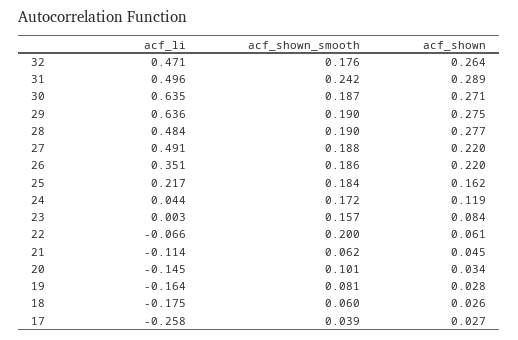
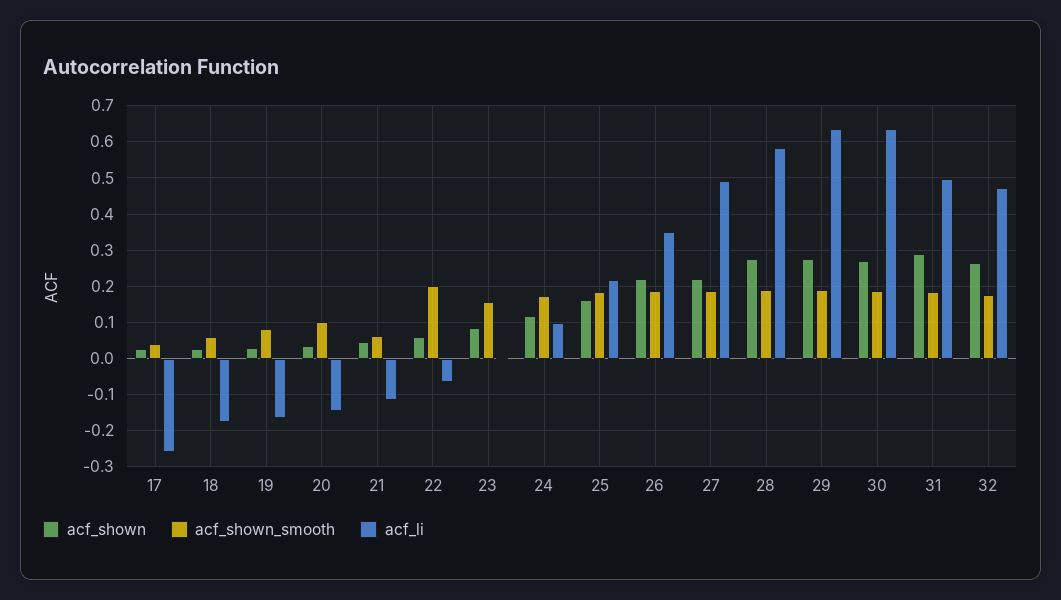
  {
    "acf_li": {
      "32": 0.471,
      "31": 0.496,
      "30": 0.635,
      "29": 0.636,
-     "28": 0.484,
+     "28": 0.58,
      "27": 0.491,
      "26": 0.351,
      "25": 0.217,
-     "24": 0.044,
+     "24": 0.1,
      "23": 0.003,
      "22": -0.066,
      "21": -0.114,
      "20": -0.145,
      "19": -0.164,
      "18": -0.175,
      "17": -0.258
    },
    "acf_shown_smooth": {
      "32": 0.176,
-     "31": 0.242,
+     "31": 0.18,
      "30": 0.187,
      "29": 0.19,
      "28": 0.19,
      "27": 0.188,
      "26": 0.186,
      "25": 0.184,
      "24": 0.172,
      "23": 0.157,
      "22": 0.2,
      "21": 0.062,
      "20": 0.101,
      "19": 0.081,
      "18": 0.06,
      "17": 0.039
    },
    "acf_shown": {
      "32": 0.264,
      "31": 0.289,
      "30": 0.271,
      "29": 0.275,
      "28": 0.277,
      "27": 0.22,
      "26": 0.22,
      "25": 0.162,
      "24": 0.119,
      "23": 0.084,
      "22": 0.061,
      "21": 0.045,
      "20": 0.034,
      "19": 0.028,
      "18": 0.026,
      "17": 0.027
    }
  }

